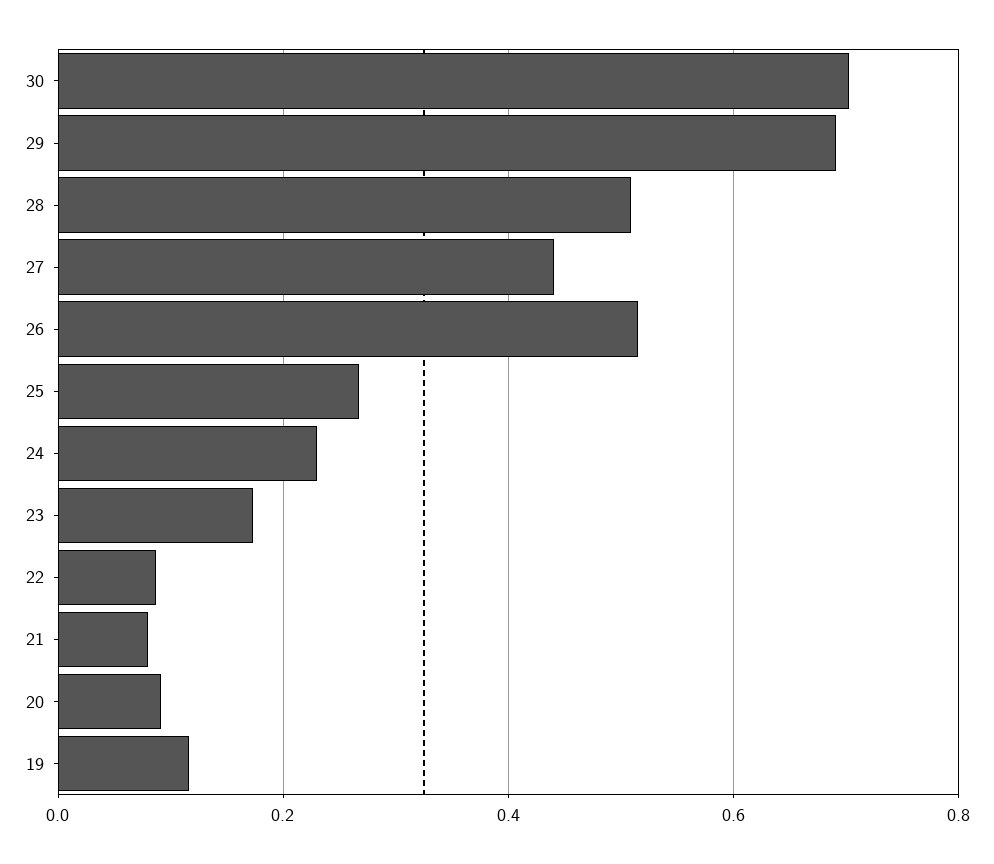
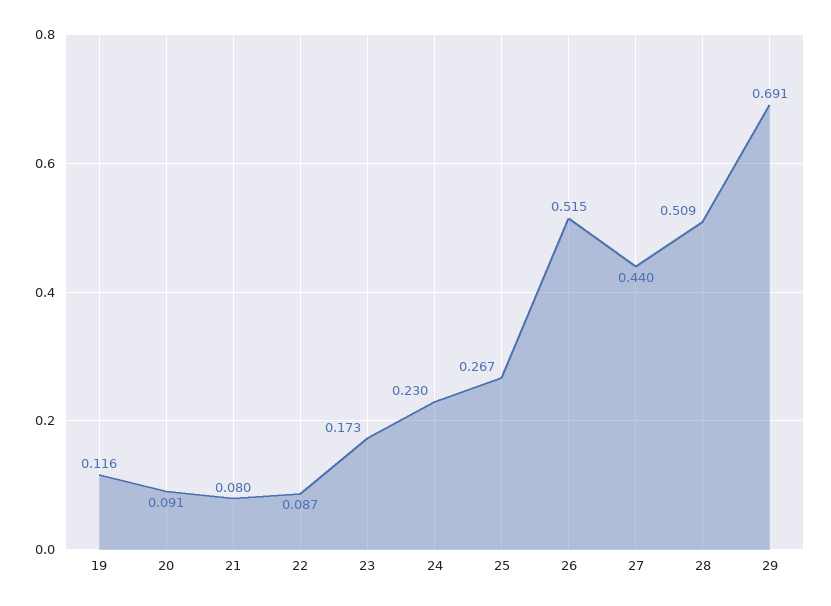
  {
-   "30": 0.7,
    "29": 0.691,
    "28": 0.509,
    "27": 0.44,
    "26": 0.515,
    "25": 0.267,
    "24": 0.23,
    "23": 0.173,
    "22": 0.087,
    "21": 0.08,
    "20": 0.091,
    "19": 0.116
  }

